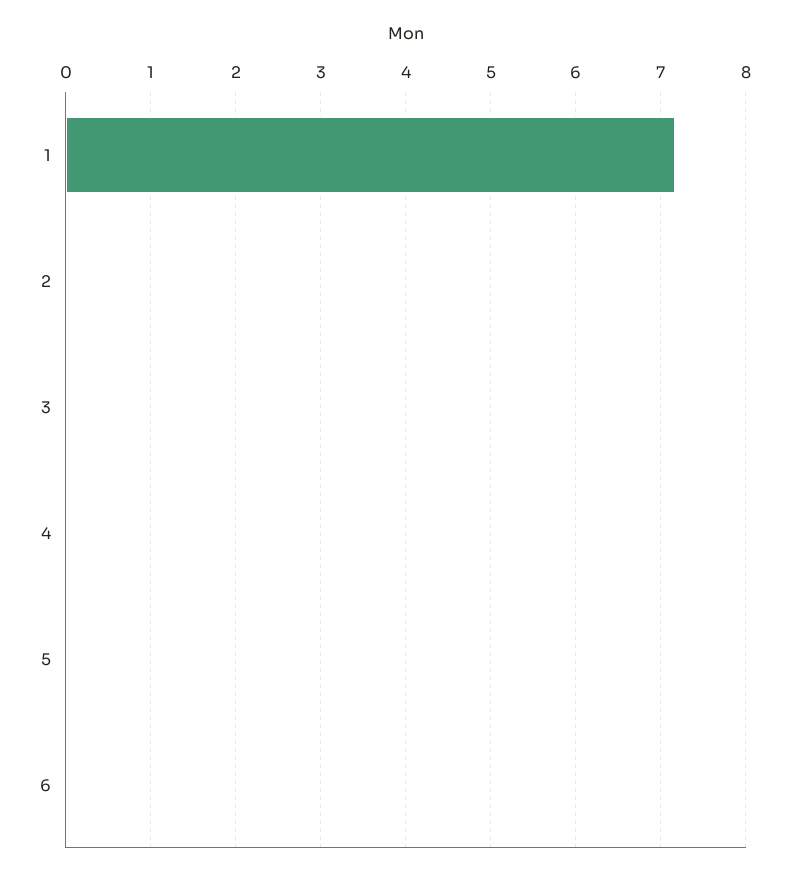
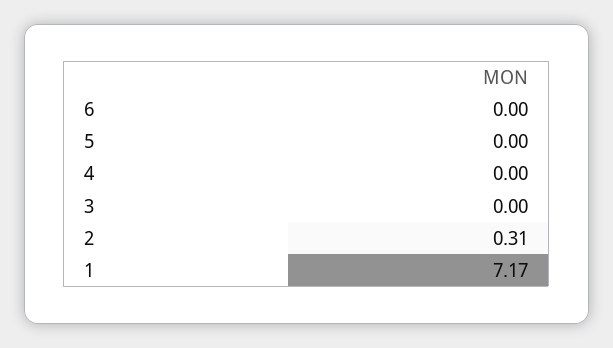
  {
    "1": 7.17,
-   "2": 0,
+   "2": 0.31,
    "3": 0,
    "4": 0,
    "5": 0,
    "6": 0
  }

